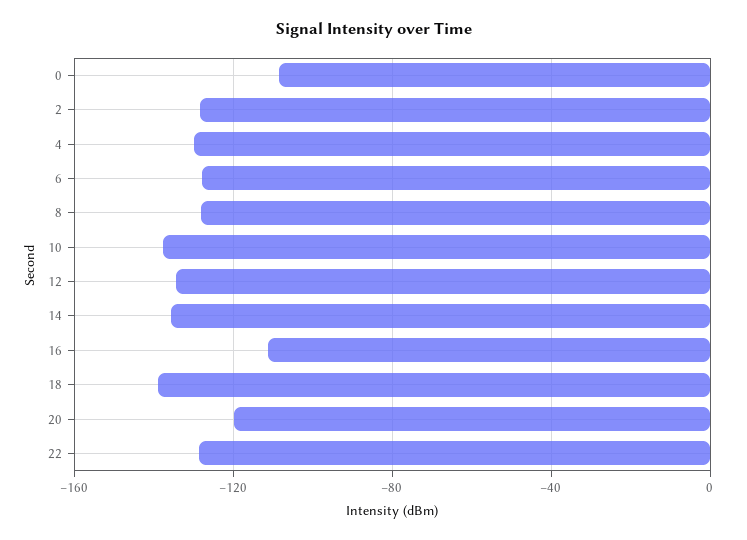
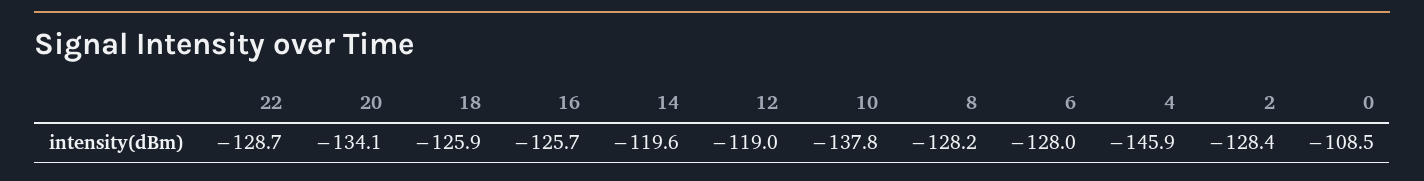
  {
    "0": -108.5,
    "2": -128.4,
-   "4": -130,
+   "4": -145.9,
    "6": -128,
    "8": -128.2,
    "10": -137.8,
-   "12": -135,
+   "12": -119,
-   "14": -135,
+   "14": -119.6,
-   "16": -110,
+   "16": -125.7,
-   "18": -140,
+   "18": -125.9,
-   "20": -120,
+   "20": -134.1,
    "22": -128.7
  }

